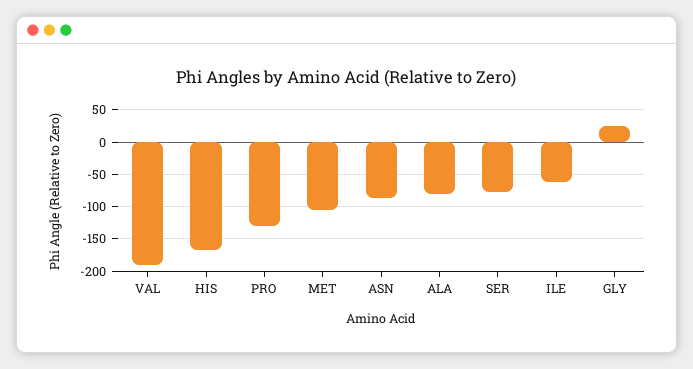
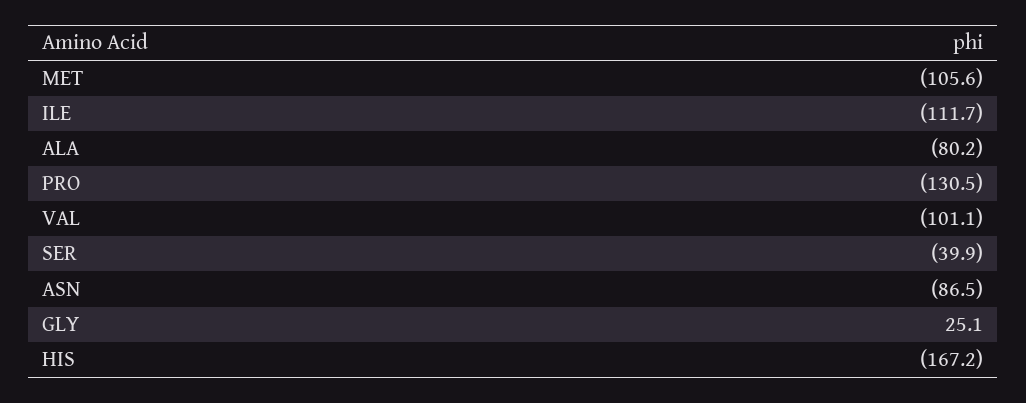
  {
-   "VAL": -190,
+   "VAL": -101.1,
    "HIS": -167.2,
    "PRO": -130.5,
    "MET": -105.6,
    "ASN": -86.5,
    "ALA": -80.2,
-   "SER": -80,
+   "SER": -39.9,
-   "ILE": -60,
+   "ILE": -111.7,
    "GLY": 25.1
  }

